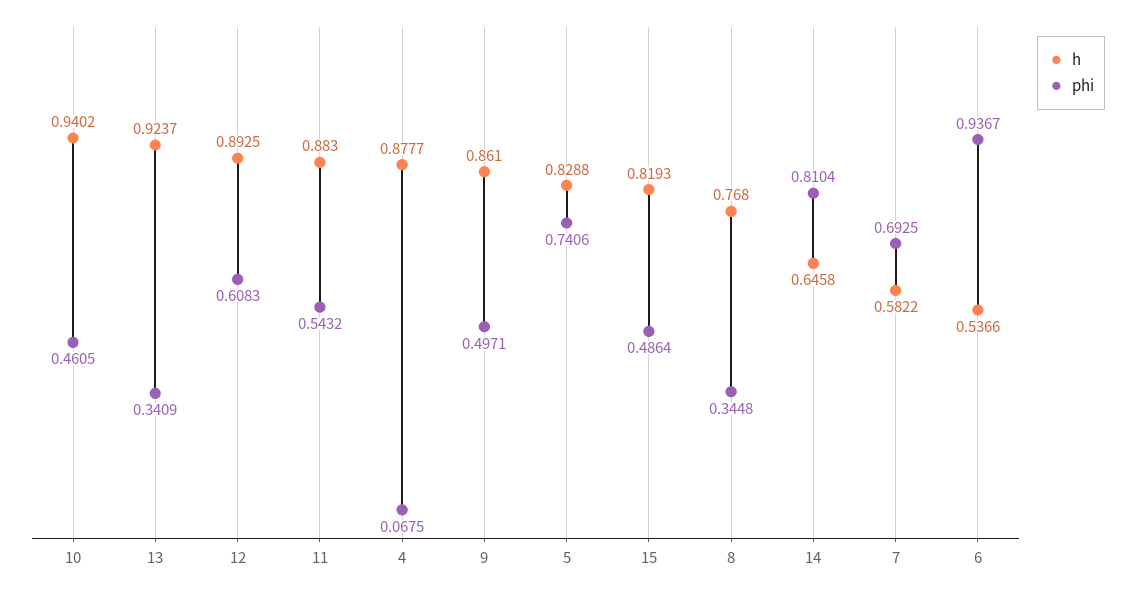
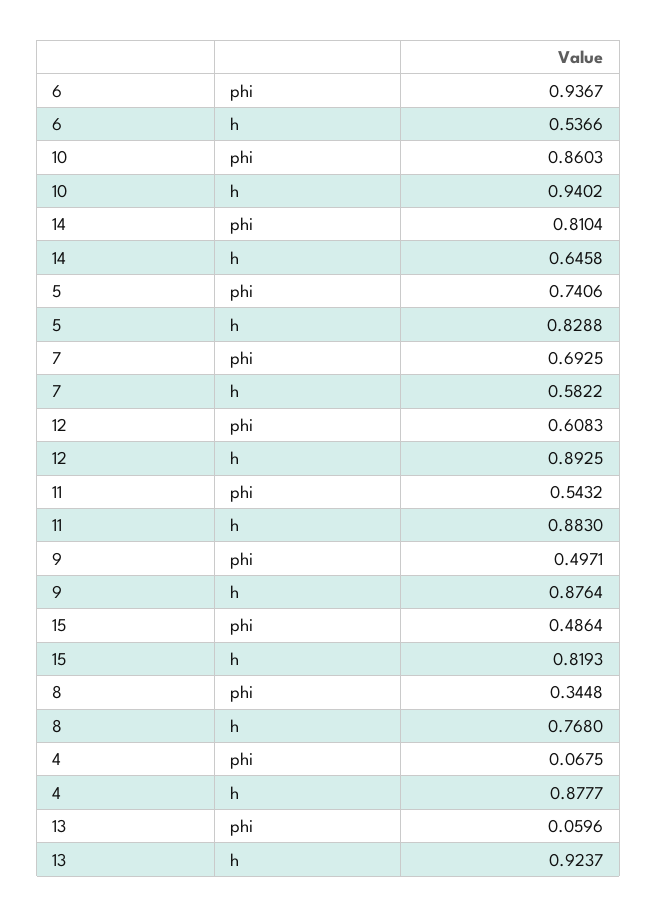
  {
    "h": {
      "10": 0.9402,
      "13": 0.9237,
      "12": 0.8925,
      "11": 0.883,
      "4": 0.8777,
-     "9": 0.861,
+     "9": 0.8764,
      "5": 0.8288,
      "15": 0.8193,
      "8": 0.768,
      "14": 0.6458,
      "7": 0.5822,
      "6": 0.5366
    },
    "phi": {
-     "10": 0.4605,
+     "10": 0.8603,
-     "13": 0.3409,
+     "13": 0.0596,
      "12": 0.6083,
      "11": 0.5432,
      "4": 0.0675,
      "9": 0.4971,
      "5": 0.7406,
      "15": 0.4864,
      "8": 0.3448,
      "14": 0.8104,
      "7": 0.6925,
      "6": 0.9367
    }
  }

